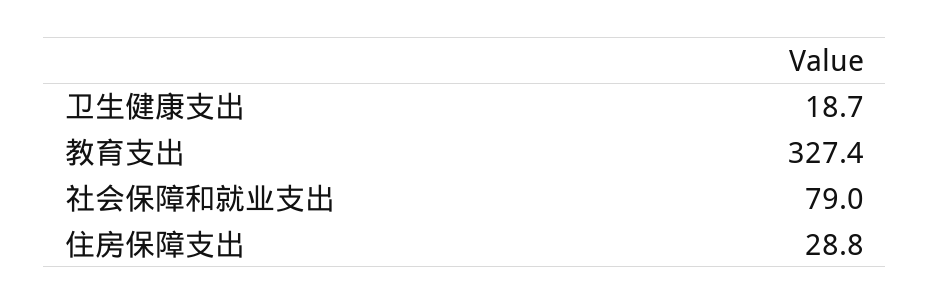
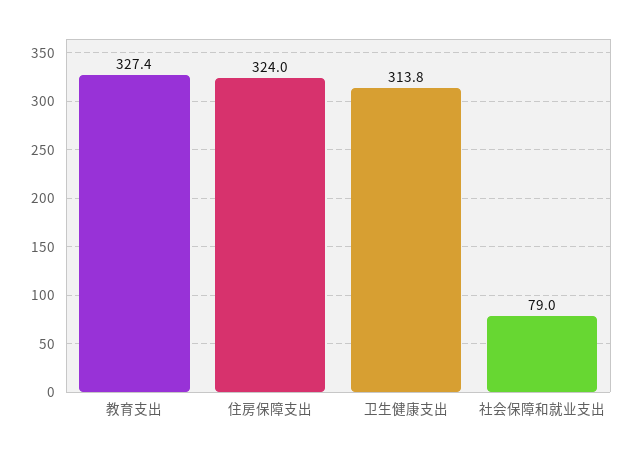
  {
-   "卫生健康支出": 18.7,
+   "卫生健康支出": 313.8,
    "教育支出": 327.4,
    "社会保障和就业支出": 79,
-   "住房保障支出": 28.8
+   "住房保障支出": 324
  }

